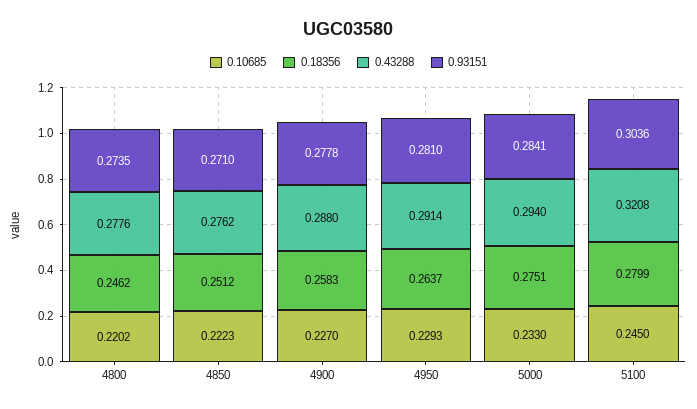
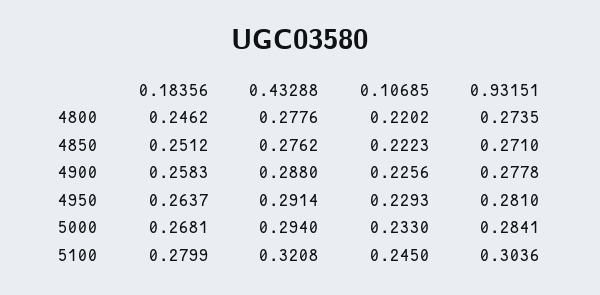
  {
    "0.10685": {
      "4800": 0.2202,
      "4850": 0.2223,
-     "4900": 0.227,
+     "4900": 0.2256,
      "4950": 0.2293,
      "5000": 0.233,
      "5100": 0.245
    },
    "0.18356": {
      "4800": 0.2462,
      "4850": 0.2512,
      "4900": 0.2583,
      "4950": 0.2637,
-     "5000": 0.2751,
+     "5000": 0.2681,
      "5100": 0.2799
    },
    "0.43288": {
      "4800": 0.2776,
      "4850": 0.2762,
      "4900": 0.288,
      "4950": 0.2914,
      "5000": 0.294,
      "5100": 0.3208
    },
    "0.93151": {
      "4800": 0.2735,
      "4850": 0.271,
      "4900": 0.2778,
      "4950": 0.281,
      "5000": 0.2841,
      "5100": 0.3036
    }
  }

